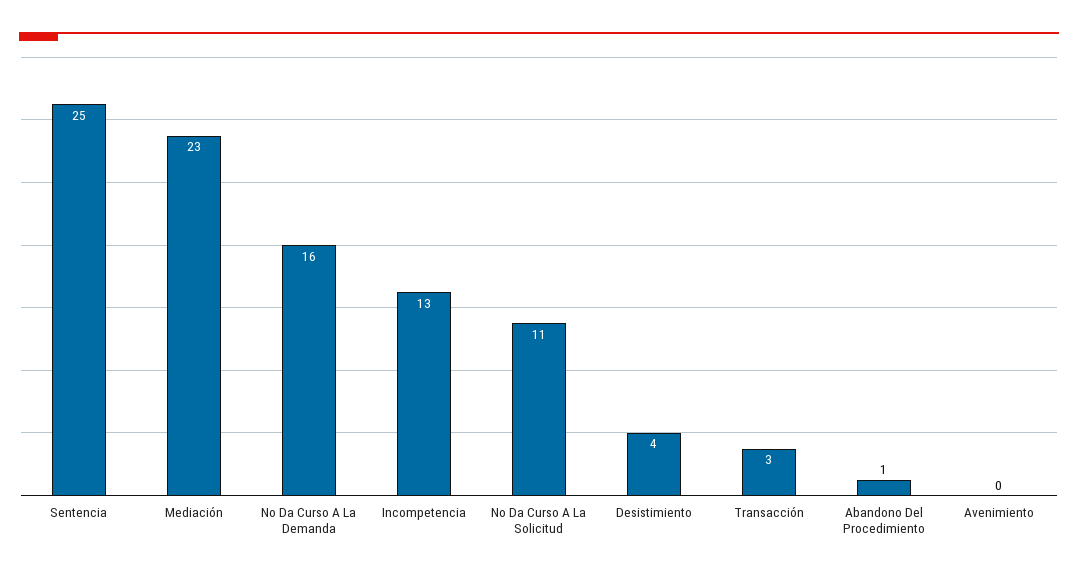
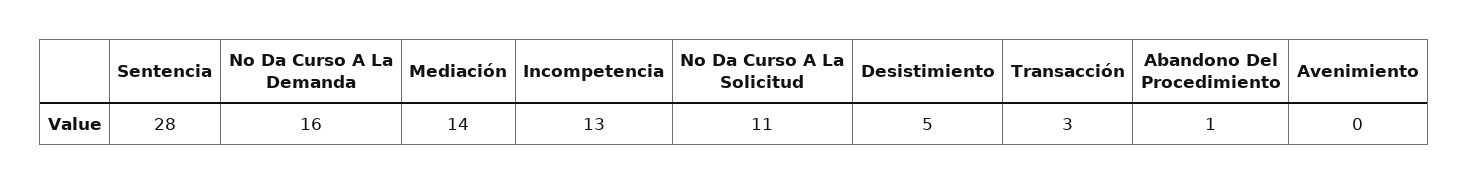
  {
-   "Sentencia": 25,
+   "Sentencia": 28,
-   "Mediación": 23,
+   "Mediación": 14,
    "No Da Curso A La Demanda": 16,
    "Incompetencia": 13,
    "No Da Curso A La Solicitud": 11,
-   "Desistimiento": 4,
+   "Desistimiento": 5,
    "Transacción": 3,
    "Abandono Del Procedimiento": 1,
    "Avenimiento": 0
  }

